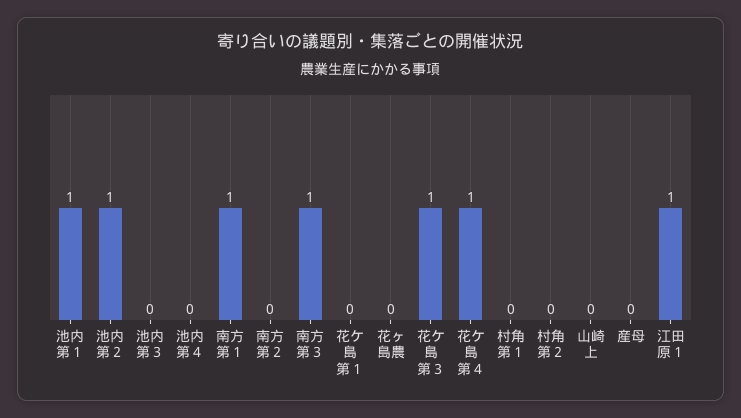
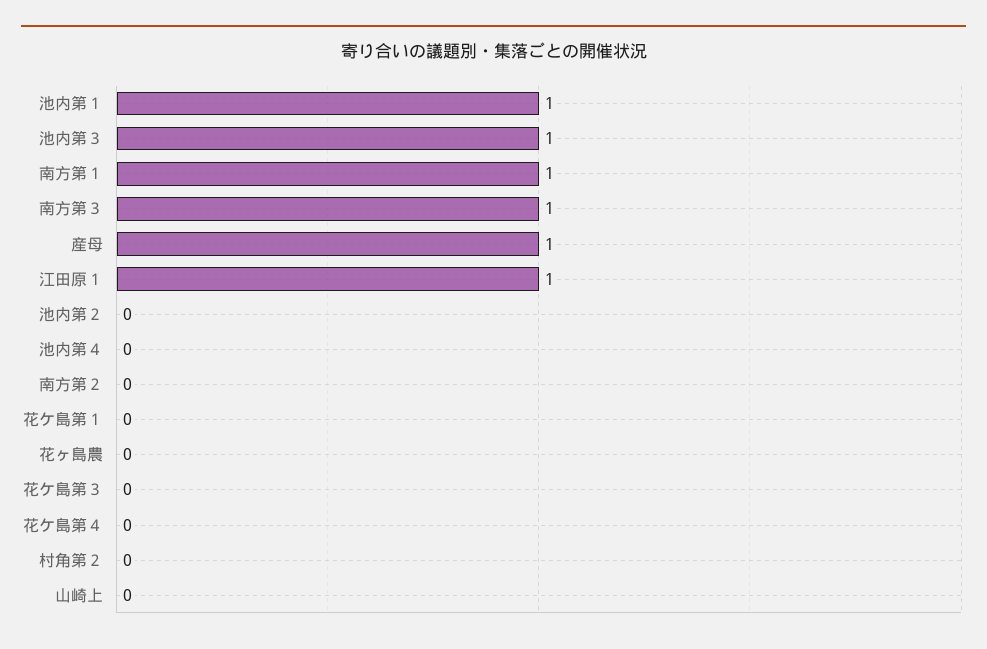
  {
    "池内第１": 1,
-   "池内第２": 1,
+   "池内第２": 0,
-   "池内第３": 0,
+   "池内第３": 1,
    "池内第４": 0,
    "南方第１": 1,
    "南方第２": 0,
    "南方第３": 1,
    "花ケ島第１": 0,
    "花ヶ島農": 0,
-   "花ケ島第３": 1,
+   "花ケ島第３": 0,
-   "花ケ島第４": 1,
+   "花ケ島第４": 0,
-   "村角第１": 0,
    "村角第２": 0,
    "山崎上": 0,
-   "産母": 0,
+   "産母": 1,
    "江田原１": 1
  }

